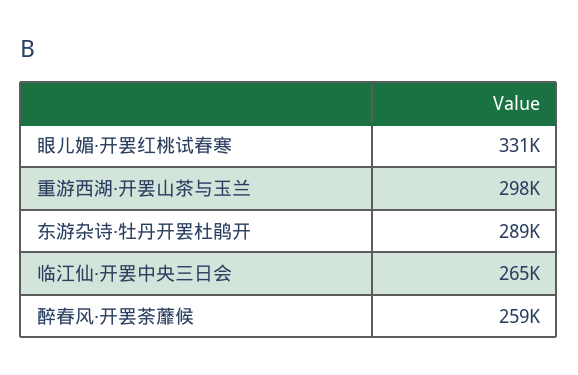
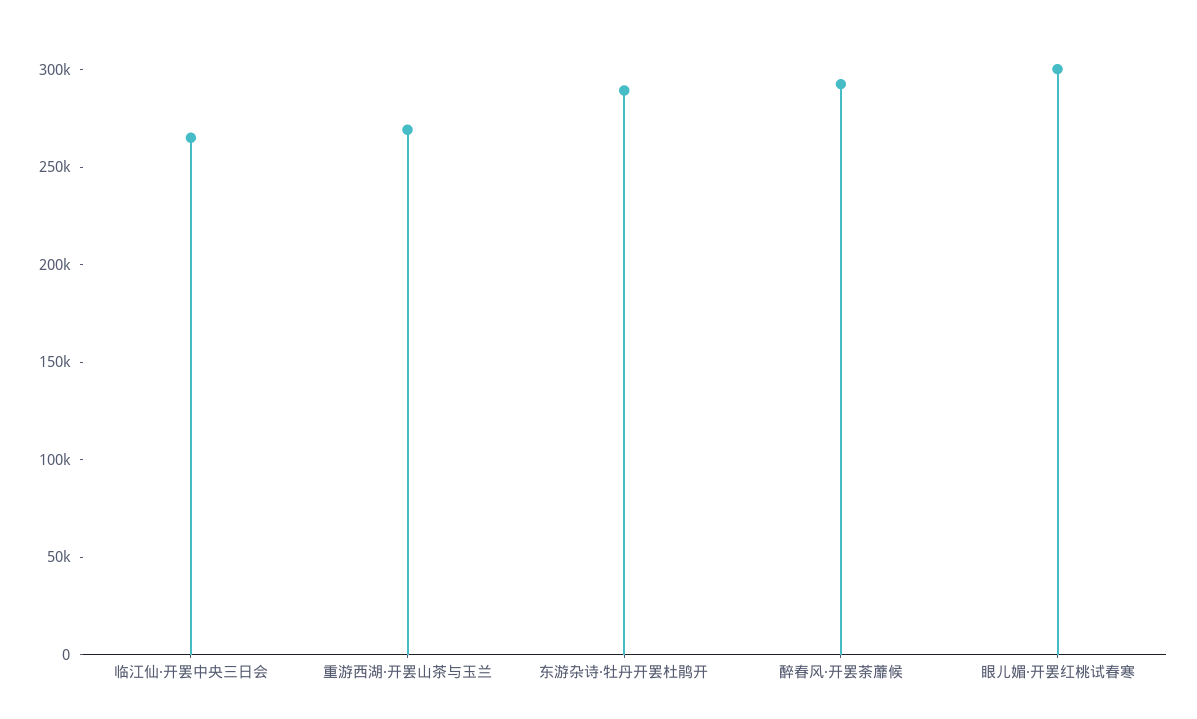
  {
-   "眼儿媚·开罢红桃试春寒": 331000,
+   "眼儿媚·开罢红桃试春寒": 300000,
-   "重游西湖·开罢山茶与玉兰": 298000,
+   "重游西湖·开罢山茶与玉兰": 270000,
    "东游杂诗·牡丹开罢杜鹃开": 289000,
    "临江仙·开罢中央三日会": 265000,
-   "醉春风·开罢荼蘼候": 259000
+   "醉春风·开罢荼蘼候": 290000
  }

